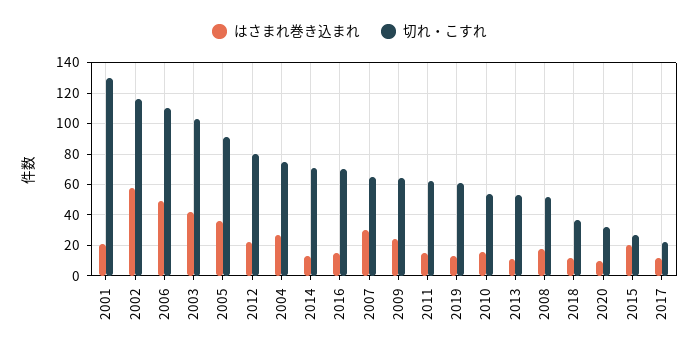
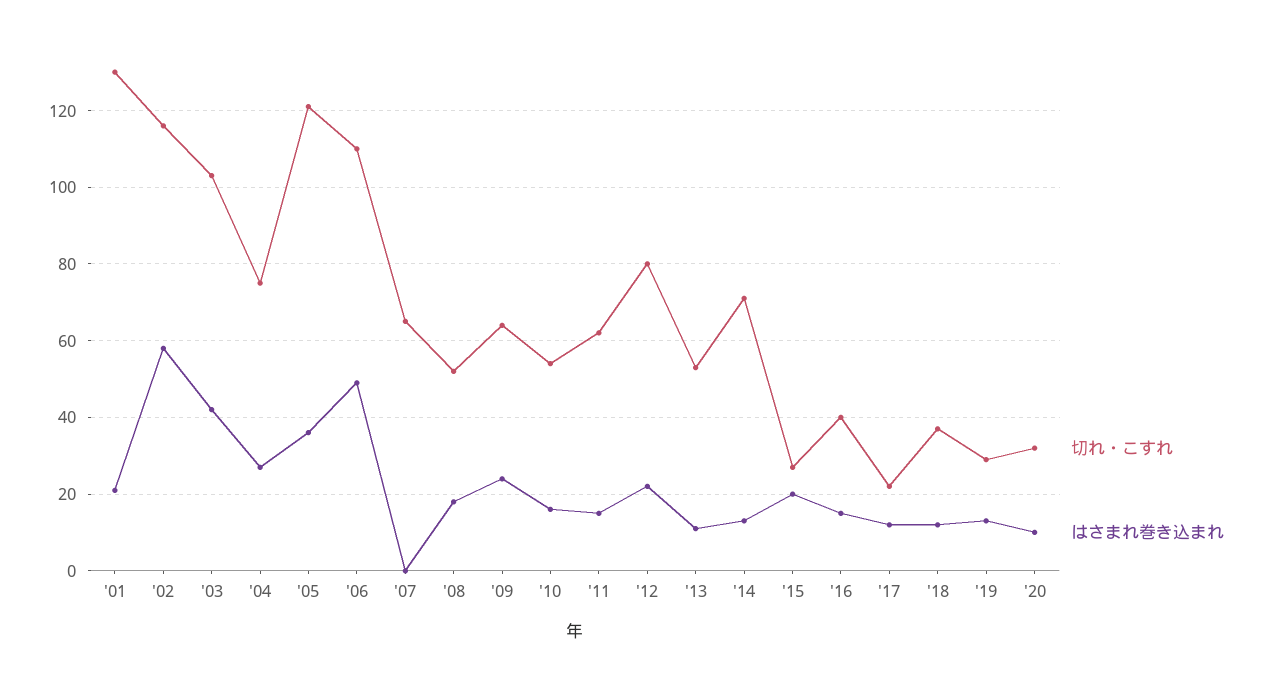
  {
    "はさまれ巻き込まれ": {
      "2001": 20,
      "2002": 60,
      "2006": 50,
      "2003": 40,
      "2005": 35,
      "2012": 20,
      "2004": 25,
      "2014": 15,
      "2016": 15,
-     "2007": 30,
+     "2007": 0,
      "2009": 25,
      "2011": 15,
      "2019": 15,
      "2010": 15,
      "2013": 10,
      "2008": 20,
      "2018": 10,
      "2020": 10,
      "2015": 20,
      "2017": 10
    },
    "切れ・こすれ": {
      "2001": 130,
      "2002": 115,
      "2006": 110,
      "2003": 105,
-     "2005": 90,
+     "2005": 120,
      "2012": 80,
      "2004": 75,
      "2014": 70,
-     "2016": 70,
+     "2016": 40,
      "2007": 65,
      "2009": 65,
      "2011": 60,
-     "2019": 60,
+     "2019": 30,
      "2010": 55,
      "2013": 55,
      "2008": 50,
      "2018": 35,
      "2020": 30,
      "2015": 25,
      "2017": 20
    }
  }

